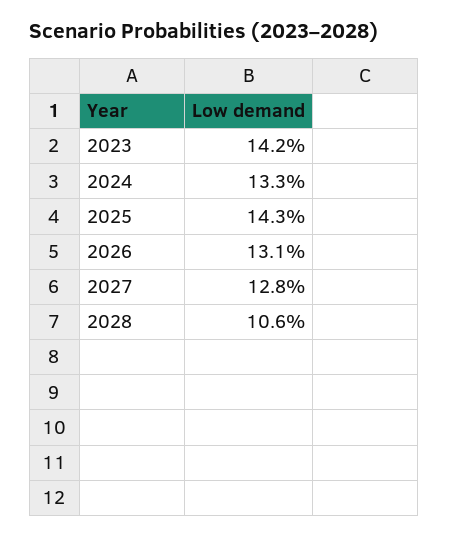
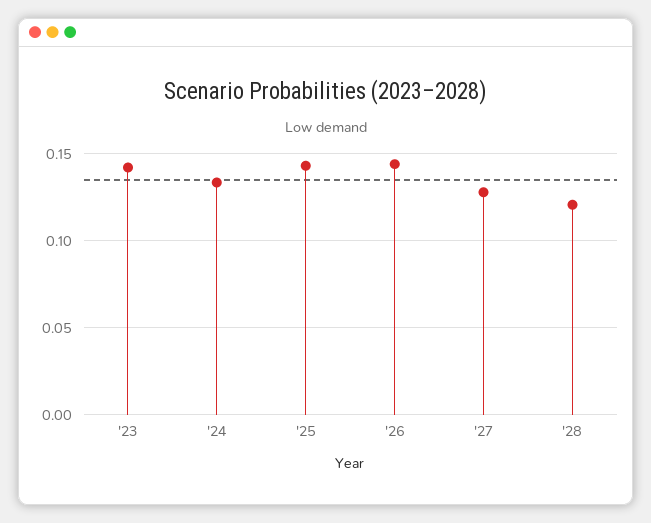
  {
    "2023": 0.142,
    "2024": 0.133,
    "2025": 0.143,
-   "2026": 0.131,
+   "2026": 0.145,
    "2027": 0.128,
-   "2028": 0.106
+   "2028": 0.12
  }

